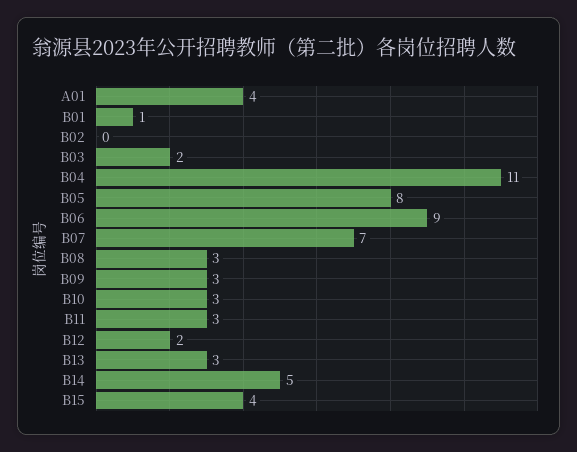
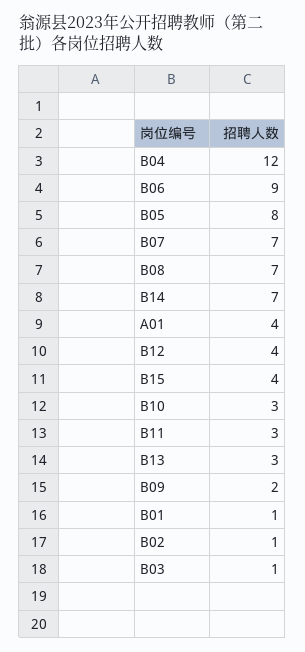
  {
    "A01": 4,
    "B01": 1,
-   "B02": 0,
+   "B02": 1,
-   "B03": 2,
+   "B03": 1,
-   "B04": 11,
+   "B04": 12,
    "B05": 8,
    "B06": 9,
    "B07": 7,
-   "B08": 3,
+   "B08": 7,
-   "B09": 3,
+   "B09": 2,
    "B10": 3,
    "B11": 3,
-   "B12": 2,
+   "B12": 4,
    "B13": 3,
-   "B14": 5,
+   "B14": 7,
    "B15": 4
  }

